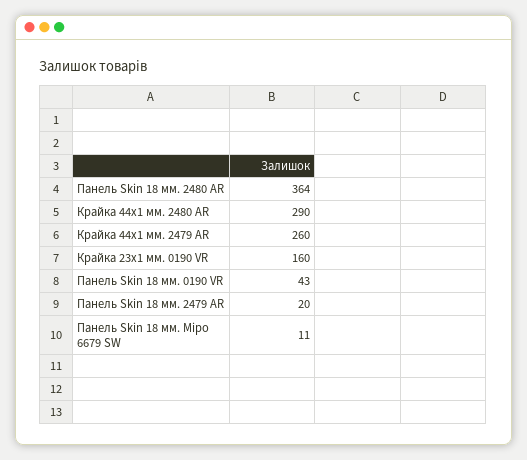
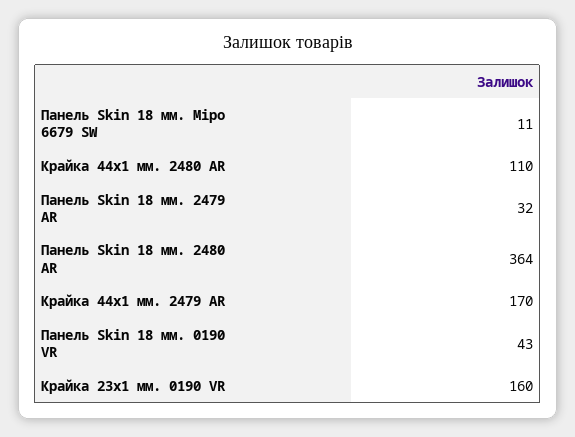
  {
    "Панель Skin 18 мм. 2480 AR": 364,
-   "Крайка 44x1 мм. 2480 AR": 290,
+   "Крайка 44x1 мм. 2480 AR": 110,
-   "Крайка 44x1 мм. 2479 AR": 260,
+   "Крайка 44x1 мм. 2479 AR": 170,
    "Крайка 23x1 мм. 0190 VR": 160,
    "Панель Skin 18 мм. 0190 VR": 43,
-   "Панель Skin 18 мм. 2479 AR": 20,
+   "Панель Skin 18 мм. 2479 AR": 32,
    "Панель Skin 18 мм. Міро 6679 SW": 11
  }

